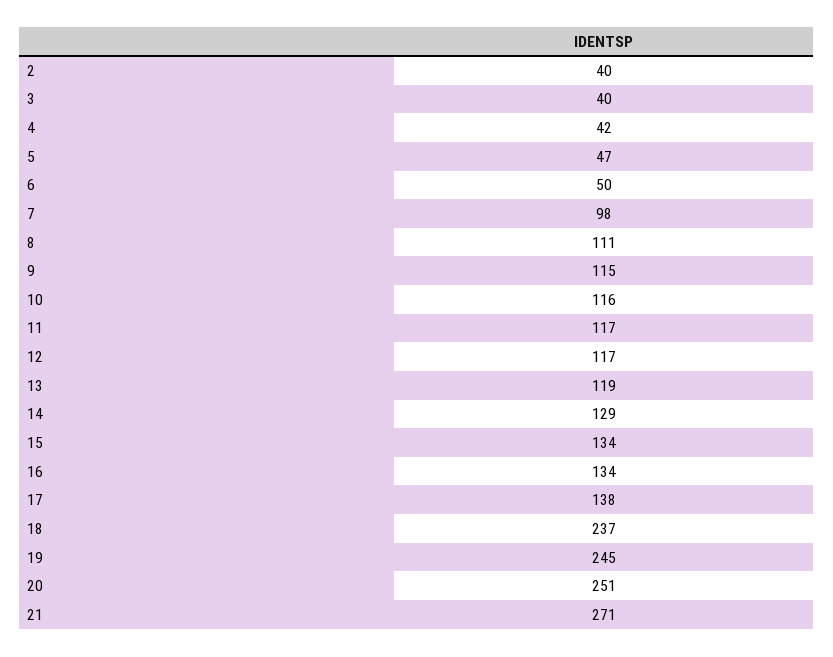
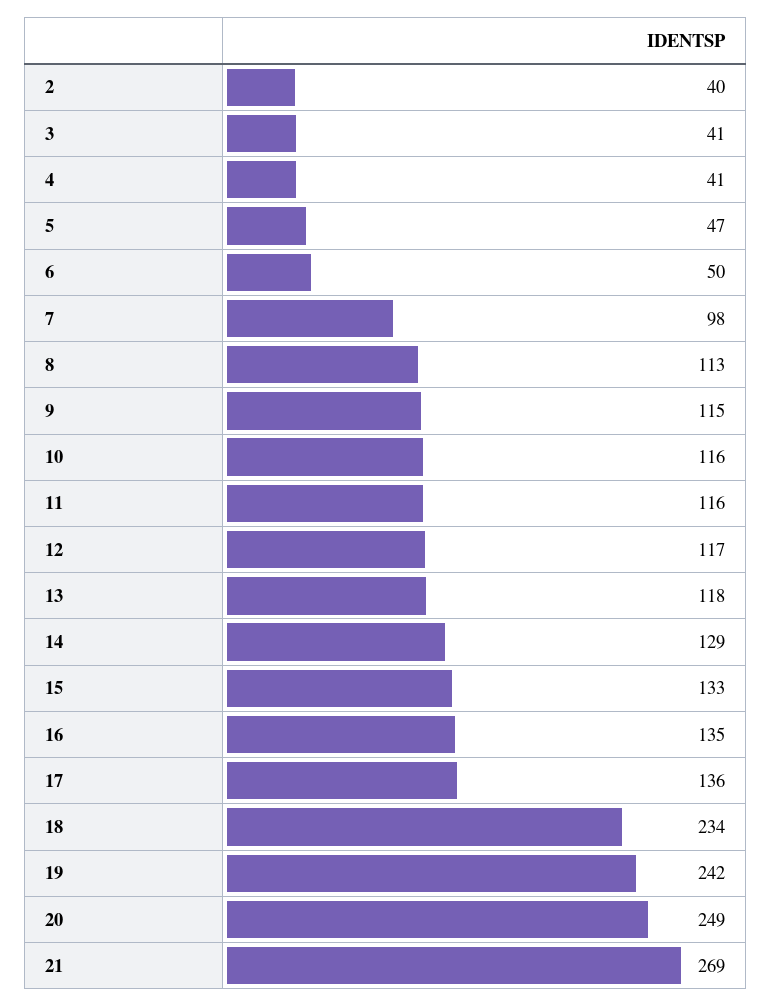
  {
    "2": 40,
-   "3": 40,
+   "3": 41,
-   "4": 42,
+   "4": 41,
    "5": 47,
    "6": 50,
    "7": 98,
-   "8": 111,
+   "8": 113,
    "9": 115,
    "10": 116,
-   "11": 117,
+   "11": 116,
    "12": 117,
-   "13": 119,
+   "13": 118,
    "14": 129,
-   "15": 134,
+   "15": 133,
-   "16": 134,
+   "16": 135,
-   "17": 138,
+   "17": 136,
-   "18": 237,
+   "18": 234,
-   "19": 245,
+   "19": 242,
-   "20": 251,
+   "20": 249,
-   "21": 271
+   "21": 269
  }

